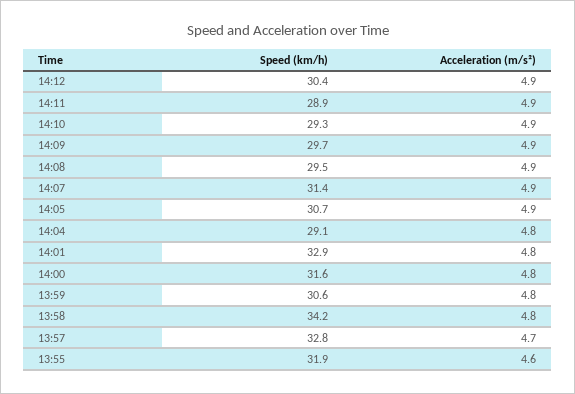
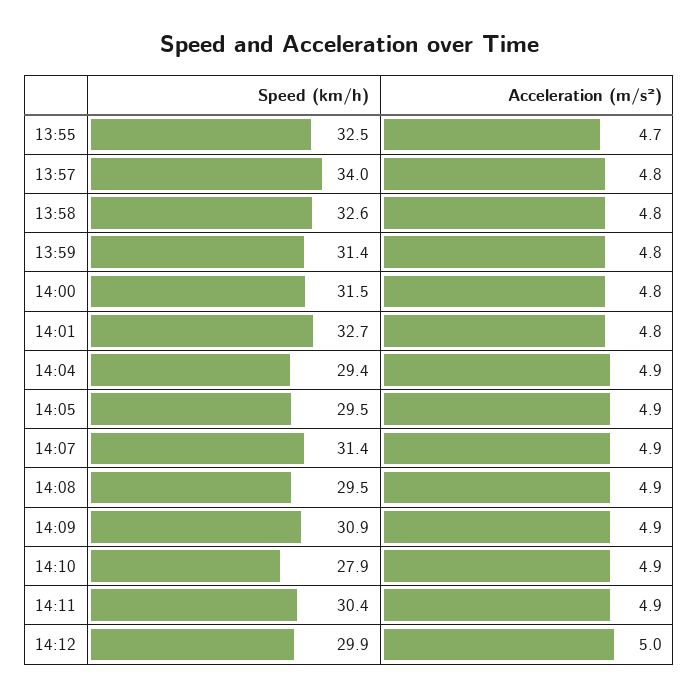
  {
    "Speed (km/h)": {
-     "14:12": 30.4,
+     "14:12": 29.9,
-     "14:11": 28.9,
+     "14:11": 30.4,
-     "14:10": 29.3,
+     "14:10": 27.9,
-     "14:09": 29.7,
+     "14:09": 30.9,
      "14:08": 29.5,
      "14:07": 31.4,
-     "14:05": 30.7,
+     "14:05": 29.5,
-     "14:04": 29.1,
+     "14:04": 29.4,
-     "14:01": 32.9,
+     "14:01": 32.7,
-     "14:00": 31.6,
+     "14:00": 31.5,
-     "13:59": 30.6,
+     "13:59": 31.4,
-     "13:58": 34.2,
+     "13:58": 32.6,
-     "13:57": 32.8,
+     "13:57": 34,
-     "13:55": 31.9
+     "13:55": 32.5
    },
    "Acceleration (m/s²)": {
-     "14:12": 4.9,
+     "14:12": 5,
      "14:11": 4.9,
      "14:10": 4.9,
      "14:09": 4.9,
      "14:08": 4.9,
      "14:07": 4.9,
      "14:05": 4.9,
-     "14:04": 4.8,
+     "14:04": 4.9,
      "14:01": 4.8,
      "14:00": 4.8,
      "13:59": 4.8,
      "13:58": 4.8,
-     "13:57": 4.7,
+     "13:57": 4.8,
-     "13:55": 4.6
+     "13:55": 4.7
    }
  }

